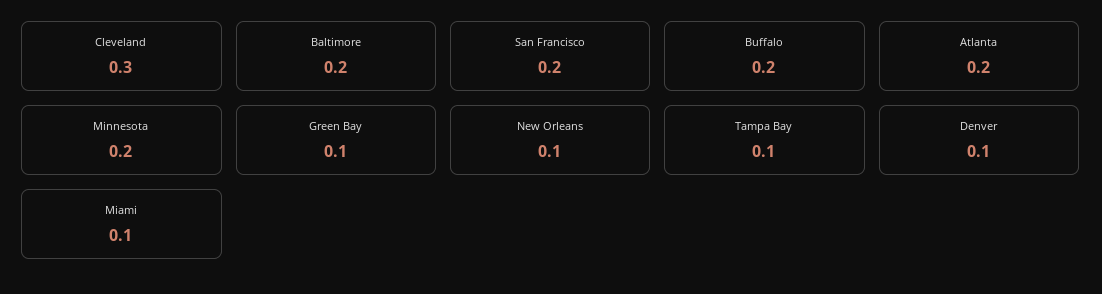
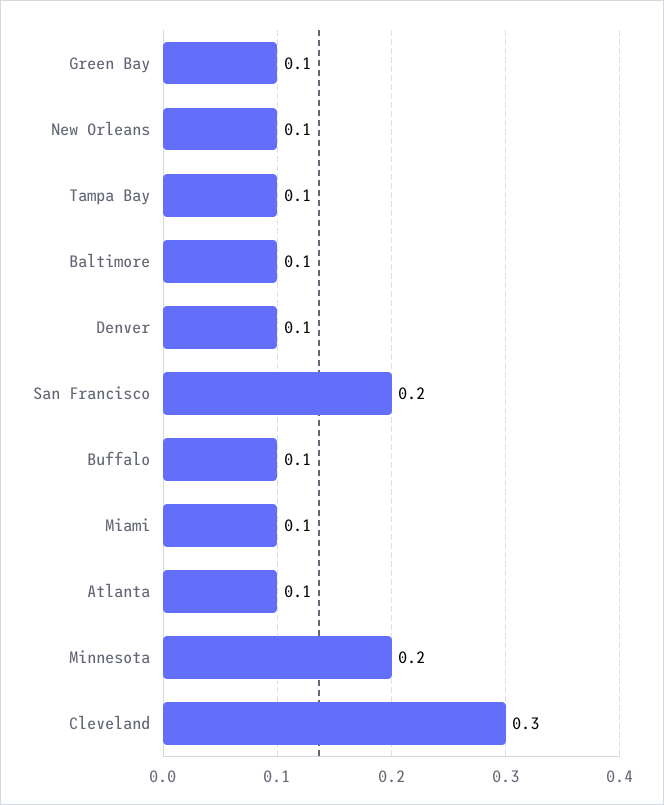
  {
    "Cleveland": 0.3,
-   "Baltimore": 0.2,
+   "Baltimore": 0.1,
    "San Francisco": 0.2,
-   "Buffalo": 0.2,
+   "Buffalo": 0.1,
-   "Atlanta": 0.2,
+   "Atlanta": 0.1,
    "Minnesota": 0.2,
    "Green Bay": 0.1,
    "New Orleans": 0.1,
    "Tampa Bay": 0.1,
    "Denver": 0.1,
    "Miami": 0.1
  }

